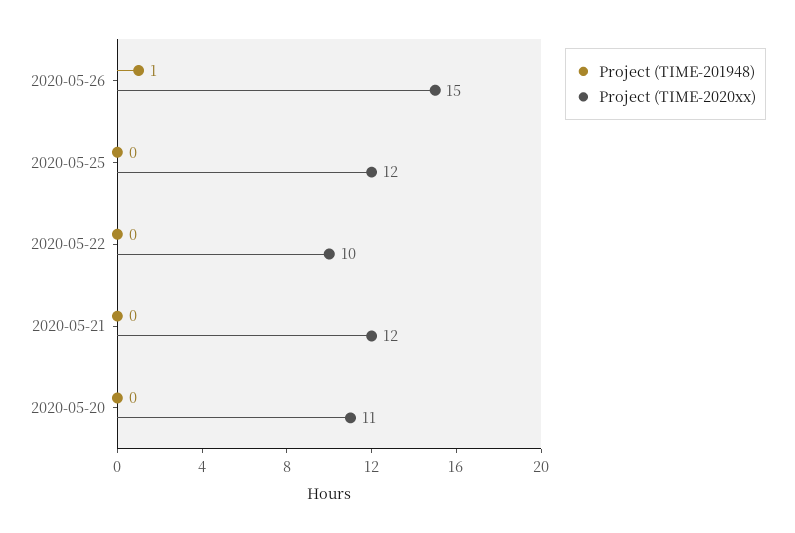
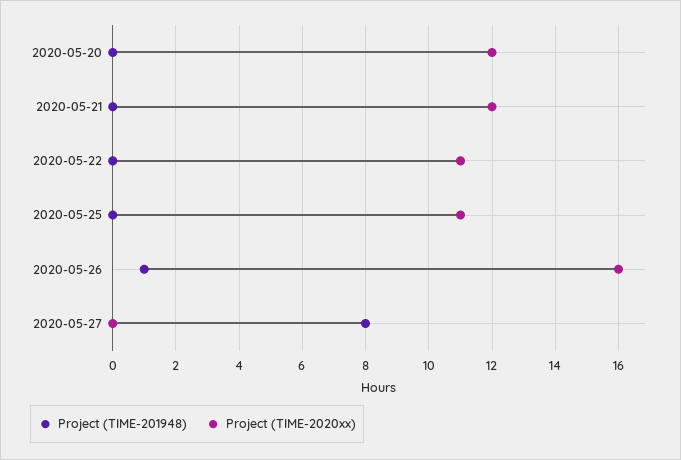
  {
    "Project (TIME-201948)": {
      "2020-05-26": 1,
      "2020-05-25": 0,
      "2020-05-22": 0,
      "2020-05-21": 0,
-     "2020-05-20": 0
+     "2020-05-20": 0,
+     "2020-05-27": 8
    },
    "Project (TIME-2020xx)": {
-     "2020-05-26": 15,
+     "2020-05-26": 16,
-     "2020-05-25": 12,
+     "2020-05-25": 11,
-     "2020-05-22": 10,
+     "2020-05-22": 11,
      "2020-05-21": 12,
-     "2020-05-20": 11
+     "2020-05-20": 12,
+     "2020-05-27": 0
    }
  }

